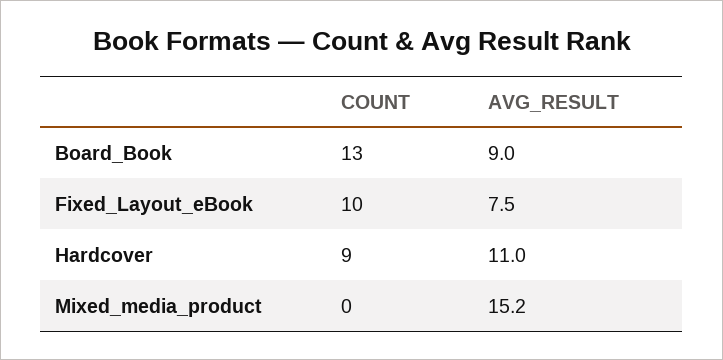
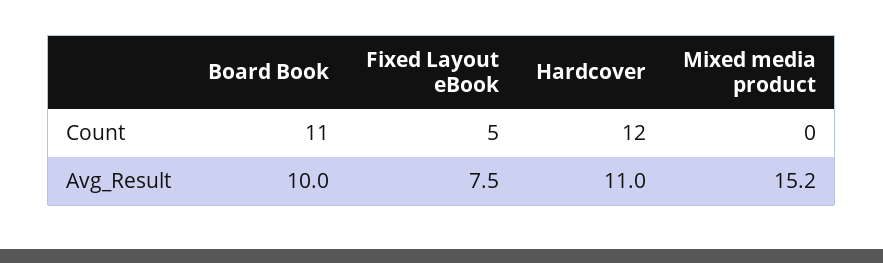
  {
    "COUNT": {
-     "Board_Book": 13,
+     "Board_Book": 11,
-     "Fixed_Layout_eBook": 10,
+     "Fixed_Layout_eBook": 5,
-     "Hardcover": 9,
+     "Hardcover": 12,
      "Mixed_media_product": 0
    },
    "AVG_RESULT": {
-     "Board_Book": 9,
+     "Board_Book": 10,
      "Fixed_Layout_eBook": 7.5,
      "Hardcover": 11,
      "Mixed_media_product": 15.2
    }
  }

